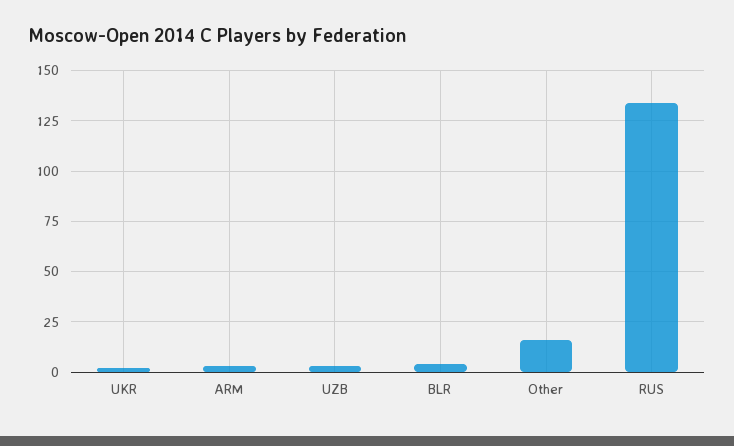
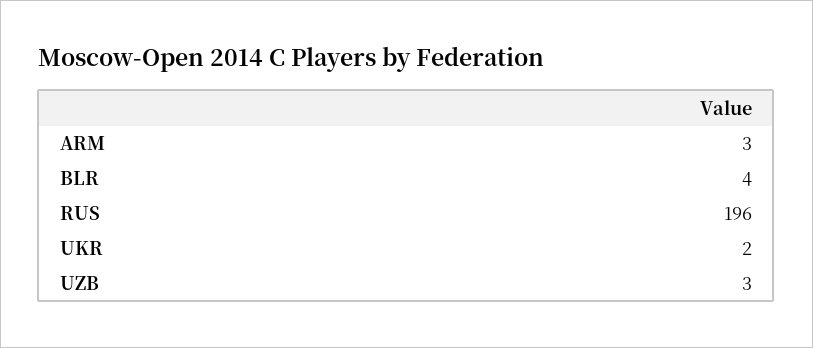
  {
    "UKR": 2,
    "ARM": 3,
    "UZB": 3,
    "BLR": 4,
-   "Other": 15,
-   "RUS": 135
+   "RUS": 196
  }

